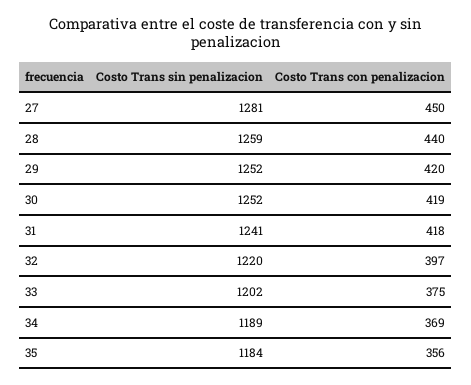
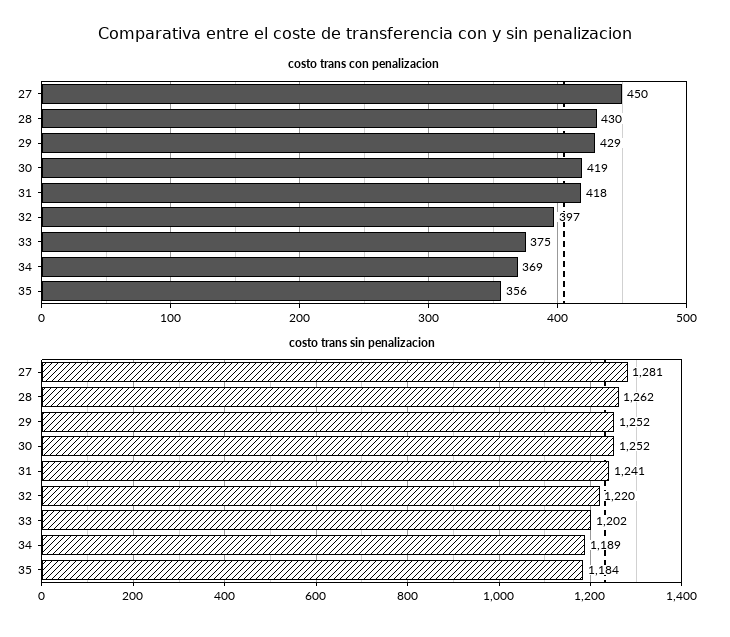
  {
    "Costo Trans sin penalizacion": {
      "27": 1281,
-     "28": 1259,
+     "28": 1262,
      "29": 1252,
      "30": 1252,
      "31": 1241,
      "32": 1220,
      "33": 1202,
      "34": 1189,
      "35": 1184
    },
    "Costo Trans con penalizacion": {
      "27": 450,
-     "28": 440,
+     "28": 430,
-     "29": 420,
+     "29": 429,
      "30": 419,
      "31": 418,
      "32": 397,
      "33": 375,
      "34": 369,
      "35": 356
    }
  }

